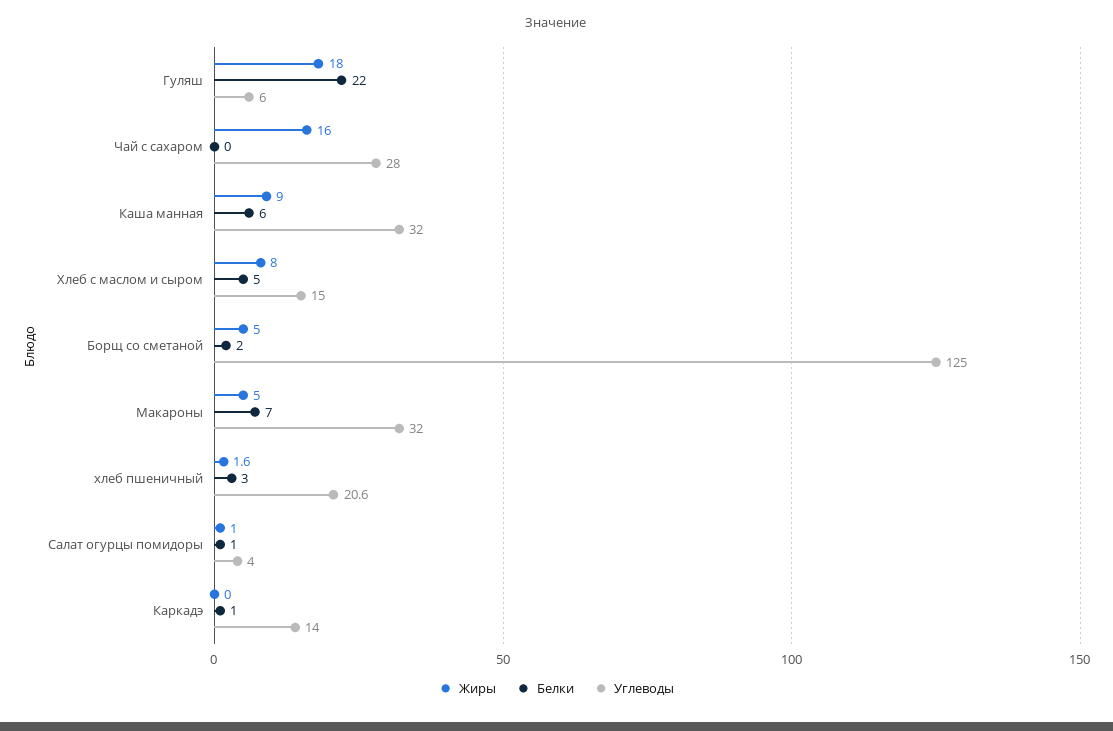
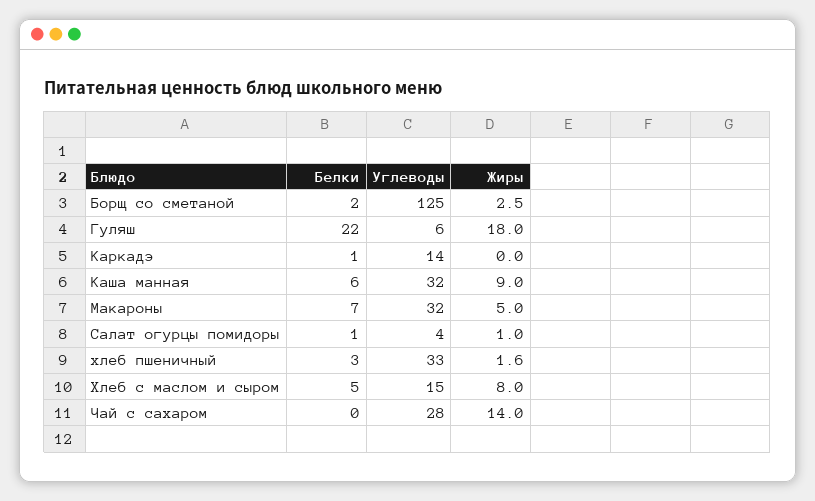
  {
    "Жиры": {
      "Гуляш": 18,
-     "Чай с сахаром": 16,
+     "Чай с сахаром": 14,
      "Каша манная": 9,
      "Хлеб с маслом и сыром": 8,
-     "Борщ со сметаной": 5,
+     "Борщ со сметаной": 2.5,
      "Макароны": 5,
      "хлеб пшеничный": 1.6,
      "Салат огурцы помидоры": 1,
      "Каркадэ": 0
    },
    "Белки": {
      "Гуляш": 22,
      "Чай с сахаром": 0,
      "Каша манная": 6,
      "Хлеб с маслом и сыром": 5,
      "Борщ со сметаной": 2,
      "Макароны": 7,
      "хлеб пшеничный": 3,
      "Салат огурцы помидоры": 1,
      "Каркадэ": 1
    },
    "Углеводы": {
      "Гуляш": 6,
      "Чай с сахаром": 28,
      "Каша манная": 32,
      "Хлеб с маслом и сыром": 15,
      "Борщ со сметаной": 125,
      "Макароны": 32,
-     "хлеб пшеничный": 20.6,
+     "хлеб пшеничный": 33,
      "Салат огурцы помидоры": 4,
      "Каркадэ": 14
    }
  }

